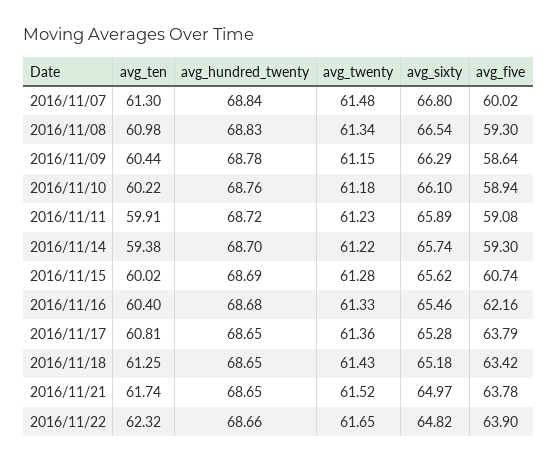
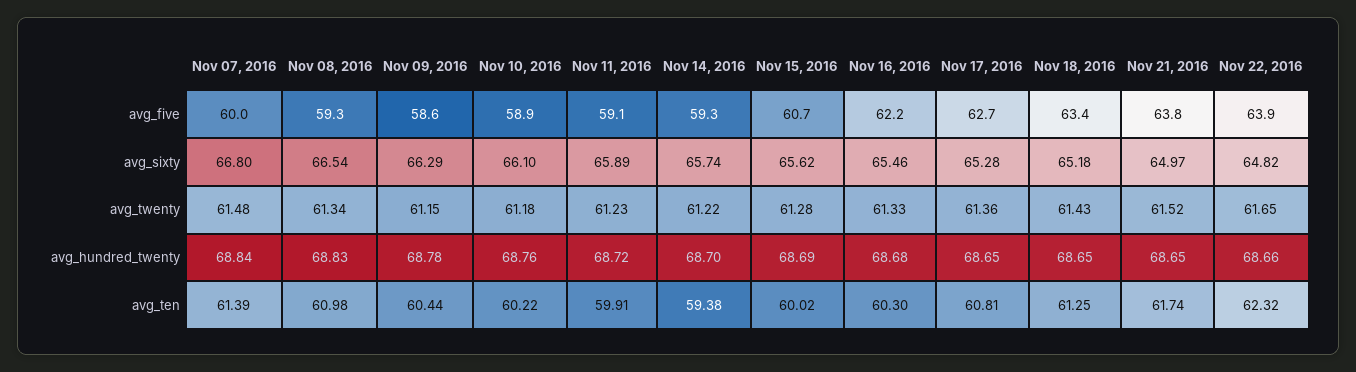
  {
    "avg_ten": {
-     "2016/11/07": 61.3,
+     "2016/11/07": 61.39,
      "2016/11/08": 60.98,
      "2016/11/09": 60.44,
      "2016/11/10": 60.22,
      "2016/11/11": 59.91,
      "2016/11/14": 59.38,
      "2016/11/15": 60.02,
-     "2016/11/16": 60.4,
+     "2016/11/16": 60.3,
      "2016/11/17": 60.81,
      "2016/11/18": 61.25,
      "2016/11/21": 61.74,
      "2016/11/22": 62.32
    },
    "avg_hundred_twenty": {
      "2016/11/07": 68.84,
      "2016/11/08": 68.83,
      "2016/11/09": 68.78,
      "2016/11/10": 68.76,
      "2016/11/11": 68.72,
      "2016/11/14": 68.7,
      "2016/11/15": 68.69,
      "2016/11/16": 68.68,
      "2016/11/17": 68.65,
      "2016/11/18": 68.65,
      "2016/11/21": 68.65,
      "2016/11/22": 68.66
    },
    "avg_twenty": {
      "2016/11/07": 61.48,
      "2016/11/08": 61.34,
      "2016/11/09": 61.15,
      "2016/11/10": 61.18,
      "2016/11/11": 61.23,
      "2016/11/14": 61.22,
      "2016/11/15": 61.28,
      "2016/11/16": 61.33,
      "2016/11/17": 61.36,
      "2016/11/18": 61.43,
      "2016/11/21": 61.52,
      "2016/11/22": 61.65
    },
    "avg_sixty": {
      "2016/11/07": 66.8,
      "2016/11/08": 66.54,
      "2016/11/09": 66.29,
      "2016/11/10": 66.1,
      "2016/11/11": 65.89,
      "2016/11/14": 65.74,
      "2016/11/15": 65.62,
      "2016/11/16": 65.46,
      "2016/11/17": 65.28,
      "2016/11/18": 65.18,
      "2016/11/21": 64.97,
      "2016/11/22": 64.82
    },
    "avg_five": {
      "2016/11/07": 60.02,
      "2016/11/08": 59.3,
      "2016/11/09": 58.64,
      "2016/11/10": 58.94,
      "2016/11/11": 59.08,
      "2016/11/14": 59.3,
      "2016/11/15": 60.74,
      "2016/11/16": 62.16,
-     "2016/11/17": 63.79,
+     "2016/11/17": 62.7,
      "2016/11/18": 63.42,
      "2016/11/21": 63.78,
      "2016/11/22": 63.9
    }
  }

